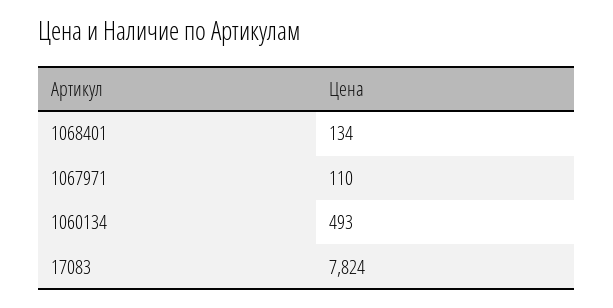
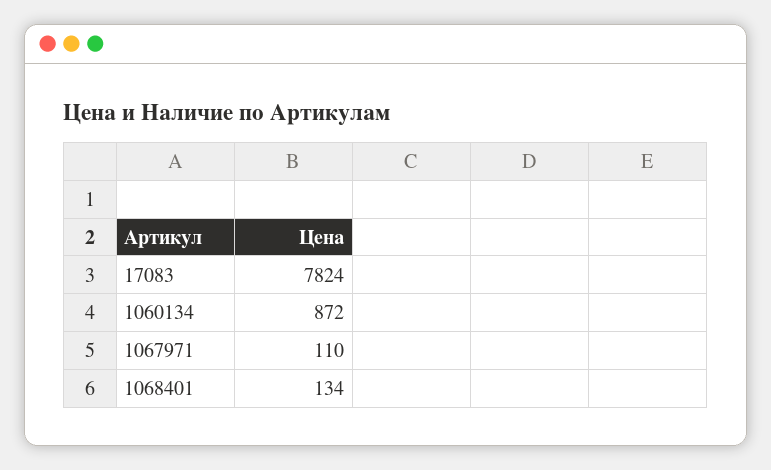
  {
    "1068401": 134,
    "1067971": 110,
-   "1060134": 493,
+   "1060134": 872,
    "17083": 7824
  }

